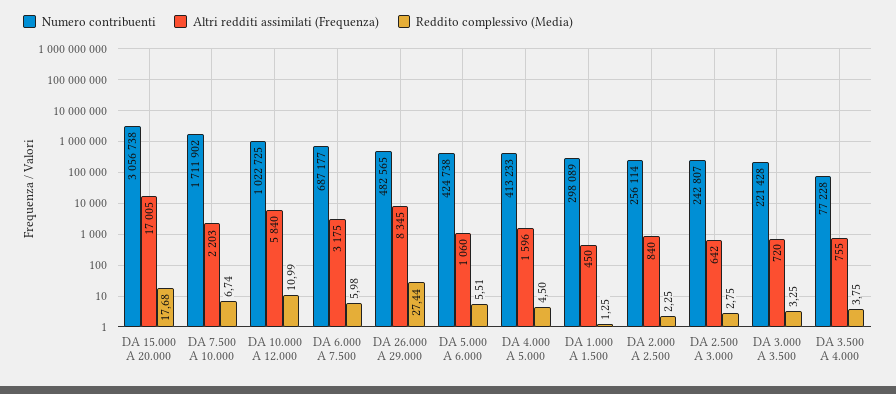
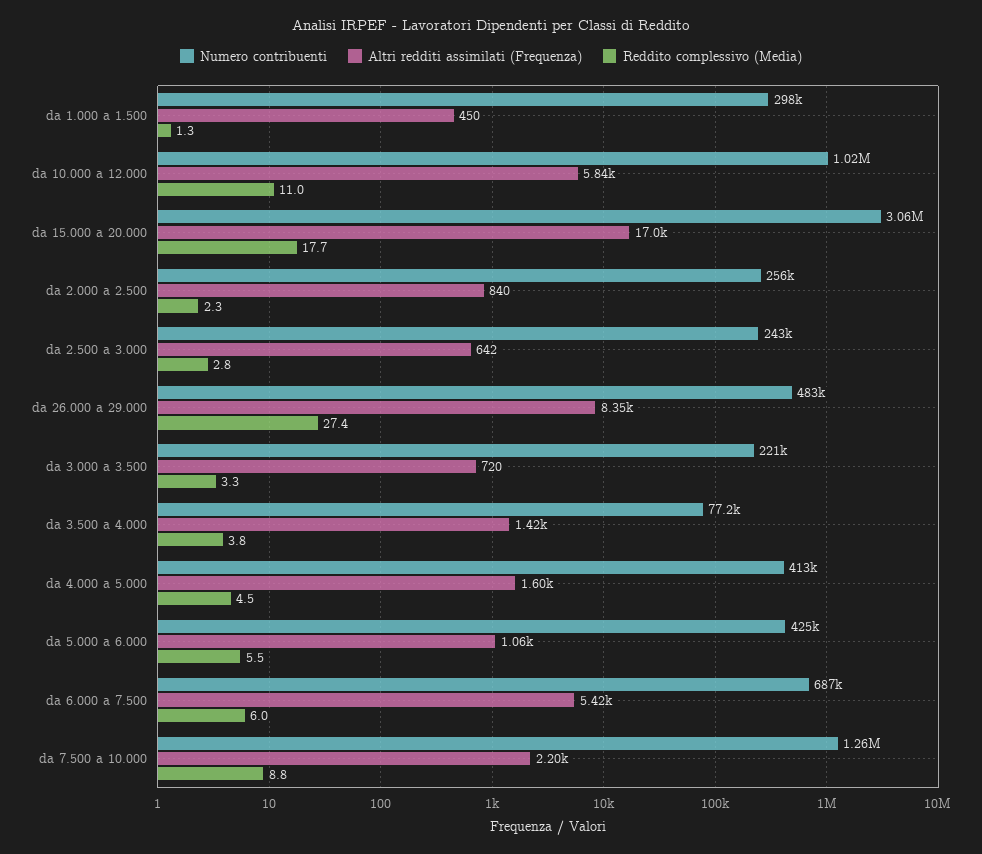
  {
    "Numero contribuenti": {
      "DA 15.000 A 20.000": 3056738,
-     "DA 7.500 A 10.000": 1711902,
+     "DA 7.500 A 10.000": 1260000,
      "DA 10.000 A 12.000": 1022725,
      "DA 6.000 A 7.500": 687177,
      "DA 26.000 A 29.000": 482565,
      "DA 5.000 A 6.000": 424738,
      "DA 4.000 A 5.000": 413233,
      "DA 1.000 A 1.500": 298089,
      "DA 2.000 A 2.500": 256114,
      "DA 2.500 A 3.000": 242807,
      "DA 3.000 A 3.500": 221428,
      "DA 3.500 A 4.000": 77228
    },
    "Altri redditi assimilati (Frequenza)": {
      "DA 15.000 A 20.000": 17005,
      "DA 7.500 A 10.000": 2203,
      "DA 10.000 A 12.000": 5840,
-     "DA 6.000 A 7.500": 3175,
+     "DA 6.000 A 7.500": 5420,
      "DA 26.000 A 29.000": 8345,
      "DA 5.000 A 6.000": 1060,
      "DA 4.000 A 5.000": 1596,
      "DA 1.000 A 1.500": 450,
      "DA 2.000 A 2.500": 840,
      "DA 2.500 A 3.000": 642,
      "DA 3.000 A 3.500": 720,
-     "DA 3.500 A 4.000": 755
+     "DA 3.500 A 4.000": 1420
    },
    "Reddito complessivo (Media)": {
      "DA 15.000 A 20.000": 17.68,
-     "DA 7.500 A 10.000": 6.74,
+     "DA 7.500 A 10.000": 8.8,
      "DA 10.000 A 12.000": 10.99,
      "DA 6.000 A 7.500": 5.98,
      "DA 26.000 A 29.000": 27.44,
      "DA 5.000 A 6.000": 5.51,
      "DA 4.000 A 5.000": 4.5,
      "DA 1.000 A 1.500": 1.25,
      "DA 2.000 A 2.500": 2.25,
      "DA 2.500 A 3.000": 2.75,
      "DA 3.000 A 3.500": 3.25,
      "DA 3.500 A 4.000": 3.75
    }
  }

